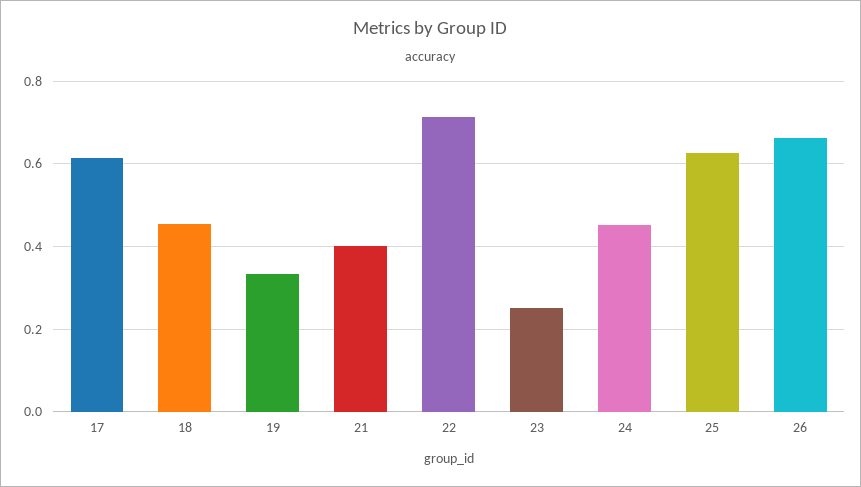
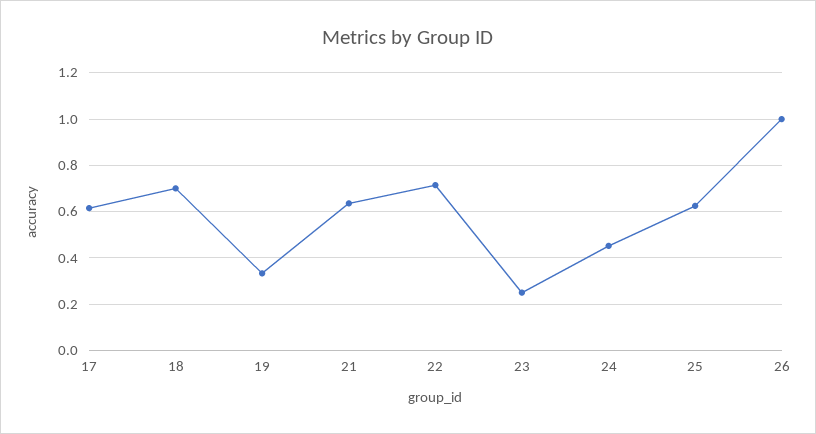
  {
    "17": 0.62,
-   "18": 0.46,
+   "18": 0.7,
    "19": 0.34,
-   "21": 0.4,
+   "21": 0.65,
    "22": 0.72,
    "23": 0.26,
    "24": 0.46,
    "25": 0.62,
-   "26": 0.66
+   "26": 1
  }

